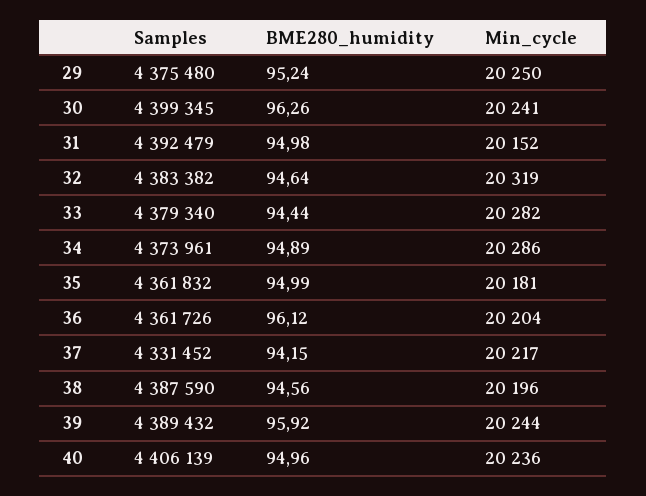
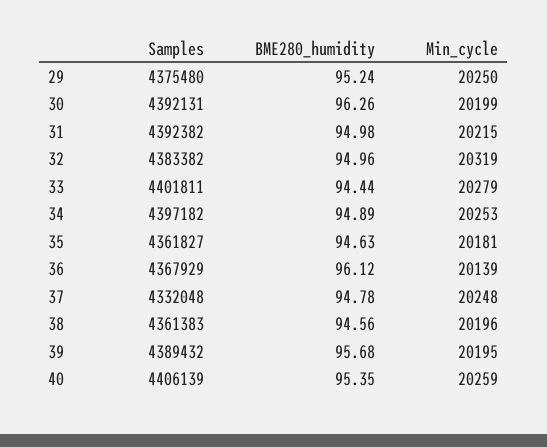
  {
    "Samples": {
      "29": 4375480,
-     "30": 4399345,
+     "30": 4392131,
-     "31": 4392479,
+     "31": 4392382,
      "32": 4383382,
-     "33": 4379340,
+     "33": 4401811,
-     "34": 4373961,
+     "34": 4397182,
-     "35": 4361832,
+     "35": 4361827,
-     "36": 4361726,
+     "36": 4367929,
-     "37": 4331452,
+     "37": 4332048,
-     "38": 4387590,
+     "38": 4361383,
      "39": 4389432,
      "40": 4406139
    },
    "BME280_humidity": {
      "29": 95.24,
      "30": 96.26,
      "31": 94.98,
-     "32": 94.64,
+     "32": 94.96,
      "33": 94.44,
      "34": 94.89,
-     "35": 94.99,
+     "35": 94.63,
      "36": 96.12,
-     "37": 94.15,
+     "37": 94.78,
      "38": 94.56,
-     "39": 95.92,
+     "39": 95.68,
-     "40": 94.96
+     "40": 95.35
    },
    "Min_cycle": {
      "29": 20250,
-     "30": 20241,
+     "30": 20199,
-     "31": 20152,
+     "31": 20215,
      "32": 20319,
-     "33": 20282,
+     "33": 20279,
-     "34": 20286,
+     "34": 20253,
      "35": 20181,
-     "36": 20204,
+     "36": 20139,
-     "37": 20217,
+     "37": 20248,
      "38": 20196,
-     "39": 20244,
+     "39": 20195,
-     "40": 20236
+     "40": 20259
    }
  }

